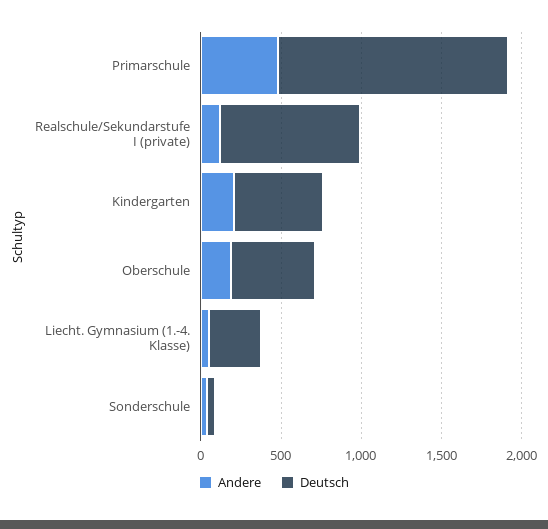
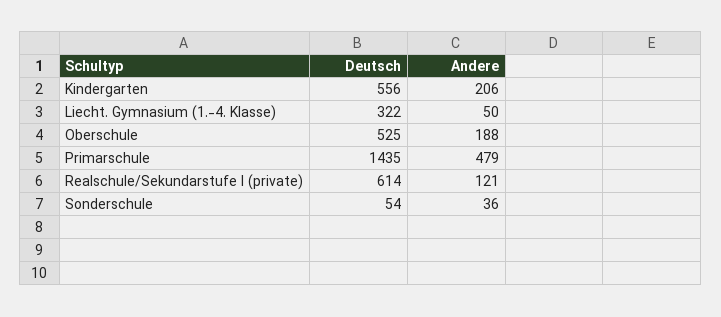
  {
    "Andere": {
      "Primarschule": 479,
      "Realschule/Sekundarstufe I (private)": 121,
      "Kindergarten": 206,
      "Oberschule": 188,
      "Liecht. Gymnasium (1.-4. Klasse)": 50,
      "Sonderschule": 36
    },
    "Deutsch": {
      "Primarschule": 1435,
-     "Realschule/Sekundarstufe I (private)": 900,
+     "Realschule/Sekundarstufe I (private)": 614,
      "Kindergarten": 556,
      "Oberschule": 525,
      "Liecht. Gymnasium (1.-4. Klasse)": 322,
      "Sonderschule": 54
    }
  }

